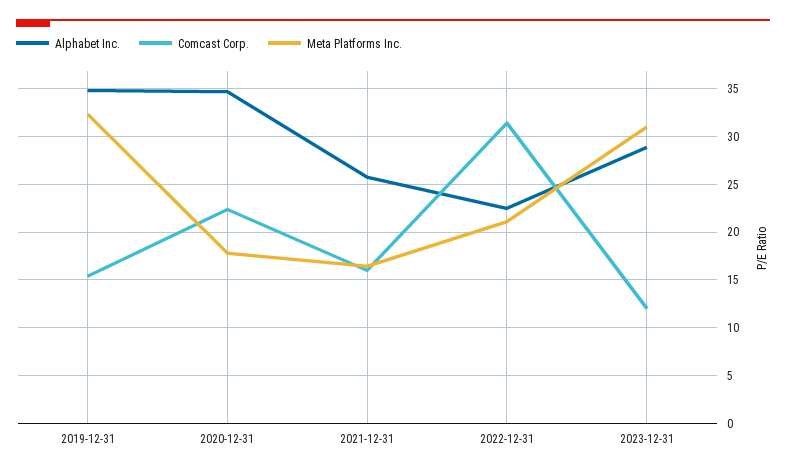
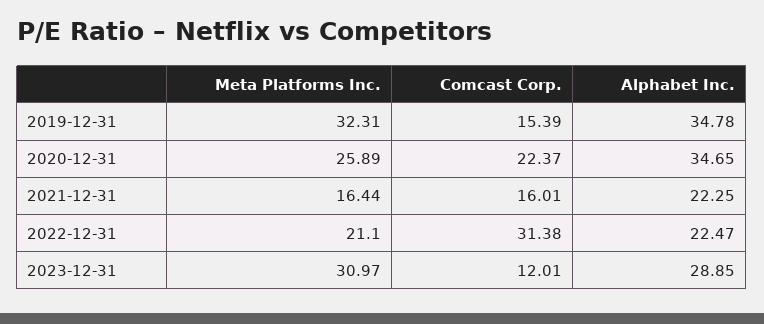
  {
    "Alphabet Inc.": {
      "2019-12-31": 34.78,
      "2020-12-31": 34.65,
-     "2021-12-31": 26,
+     "2021-12-31": 22.25,
      "2022-12-31": 22.47,
      "2023-12-31": 28.85
    },
    "Comcast Corp.": {
      "2019-12-31": 15.39,
      "2020-12-31": 22.37,
      "2021-12-31": 16.01,
      "2022-12-31": 31.38,
      "2023-12-31": 12.01
    },
    "Meta Platforms Inc.": {
      "2019-12-31": 32.31,
-     "2020-12-31": 18,
+     "2020-12-31": 25.89,
      "2021-12-31": 16.44,
      "2022-12-31": 21.1,
      "2023-12-31": 30.97
    }
  }

